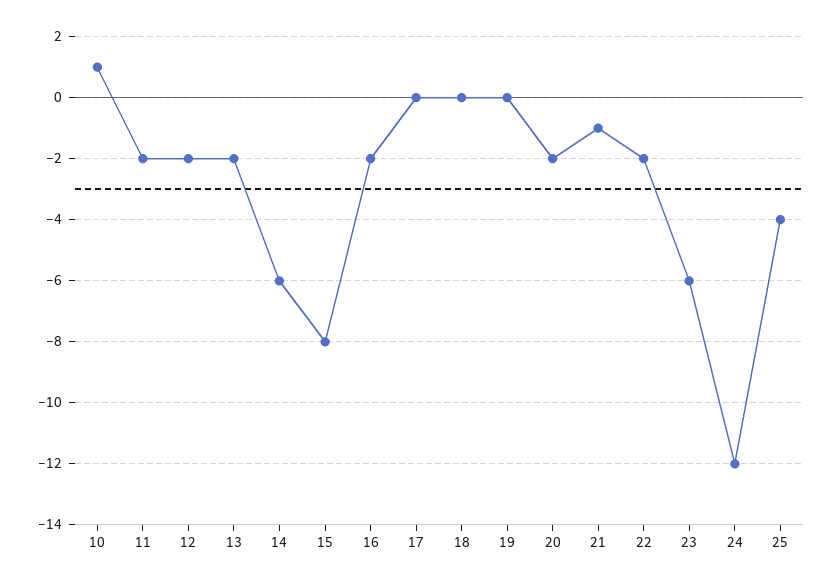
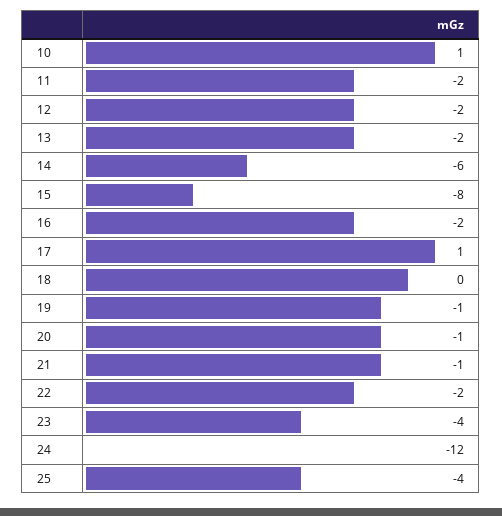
  {
    "10": 1,
    "11": -2,
    "12": -2,
    "13": -2,
    "14": -6,
    "15": -8,
    "16": -2,
-   "17": 0,
+   "17": 1,
    "18": 0,
-   "19": 0,
+   "19": -1,
-   "20": -2,
+   "20": -1,
    "21": -1,
    "22": -2,
-   "23": -6,
+   "23": -4,
    "24": -12,
    "25": -4
  }

